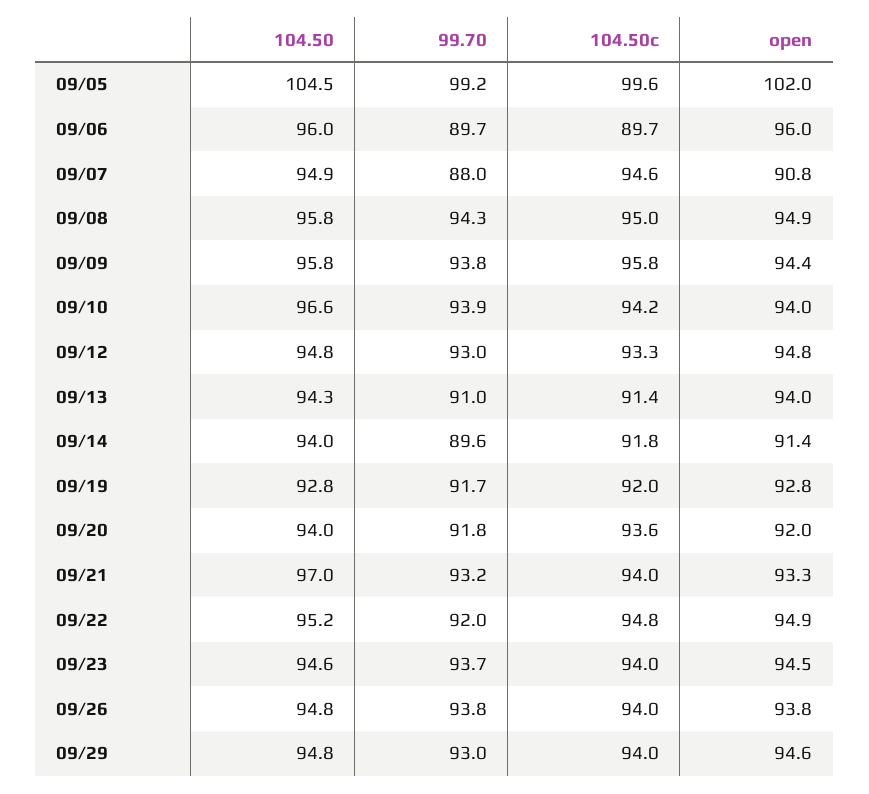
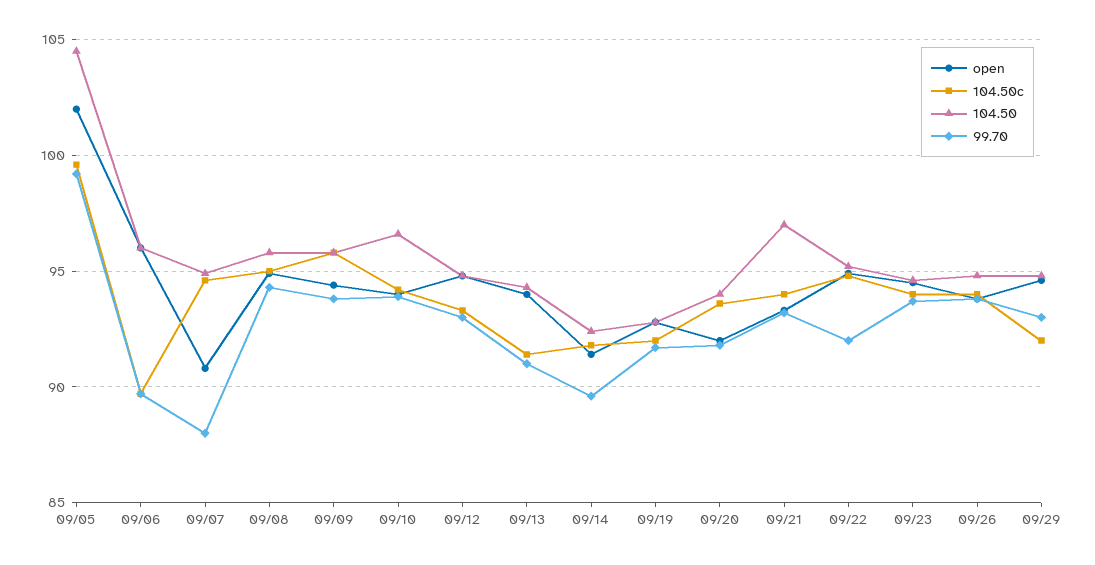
  {
    "104.50": {
      "09/05": 104.5,
      "09/06": 96,
      "09/07": 94.9,
      "09/08": 95.8,
      "09/09": 95.8,
      "09/10": 96.6,
      "09/12": 94.8,
      "09/13": 94.3,
-     "09/14": 94,
+     "09/14": 92.5,
      "09/19": 92.8,
      "09/20": 94,
      "09/21": 97,
      "09/22": 95.2,
      "09/23": 94.6,
      "09/26": 94.8,
      "09/29": 94.8
    },
    "99.70": {
      "09/05": 99.2,
      "09/06": 89.7,
      "09/07": 88,
      "09/08": 94.3,
      "09/09": 93.8,
      "09/10": 93.9,
      "09/12": 93,
      "09/13": 91,
      "09/14": 89.6,
      "09/19": 91.7,
      "09/20": 91.8,
      "09/21": 93.2,
      "09/22": 92,
      "09/23": 93.7,
      "09/26": 93.8,
      "09/29": 93
    },
    "104.50c": {
      "09/05": 99.6,
      "09/06": 89.7,
      "09/07": 94.6,
      "09/08": 95,
      "09/09": 95.8,
      "09/10": 94.2,
      "09/12": 93.3,
      "09/13": 91.4,
      "09/14": 91.8,
      "09/19": 92,
      "09/20": 93.6,
      "09/21": 94,
      "09/22": 94.8,
      "09/23": 94,
      "09/26": 94,
-     "09/29": 94
+     "09/29": 92
    },
    "open": {
      "09/05": 102,
      "09/06": 96,
      "09/07": 90.8,
      "09/08": 94.9,
      "09/09": 94.4,
      "09/10": 94,
      "09/12": 94.8,
      "09/13": 94,
      "09/14": 91.4,
      "09/19": 92.8,
      "09/20": 92,
      "09/21": 93.3,
      "09/22": 94.9,
      "09/23": 94.5,
      "09/26": 93.8,
      "09/29": 94.6
    }
  }

